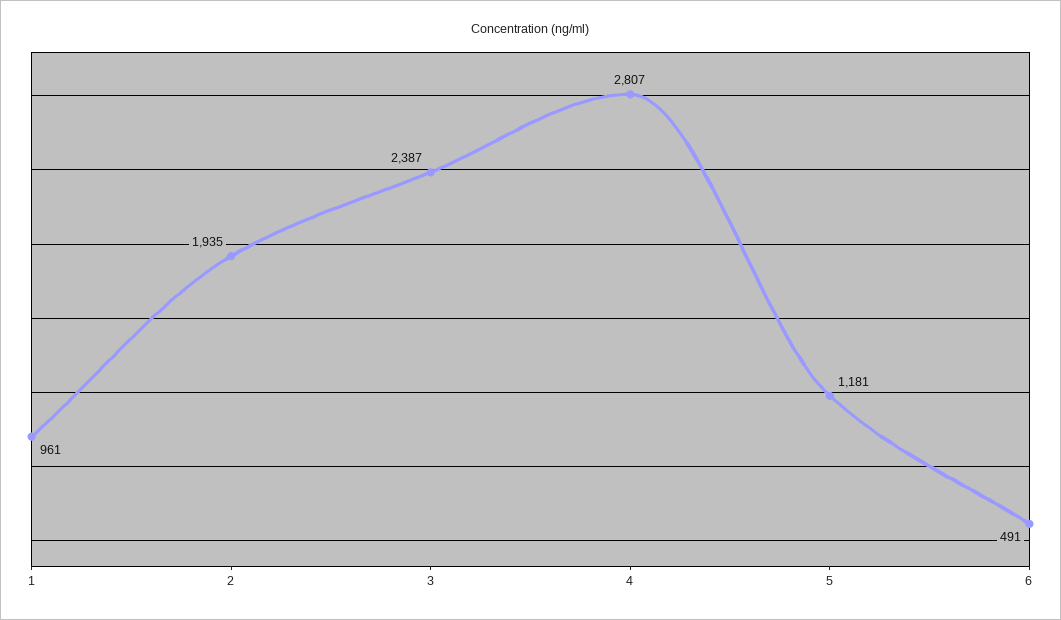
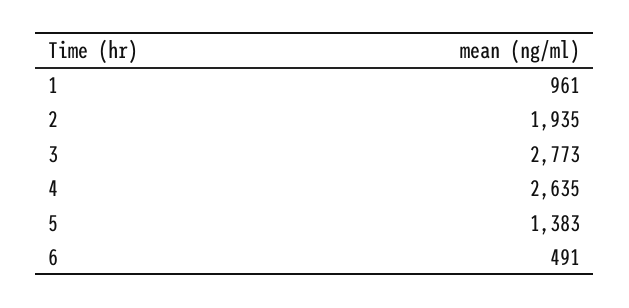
  {
    "1": 961,
    "2": 1935,
-   "3": 2387,
+   "3": 2773,
-   "4": 2807,
+   "4": 2635,
-   "5": 1181,
+   "5": 1383,
    "6": 491
  }

